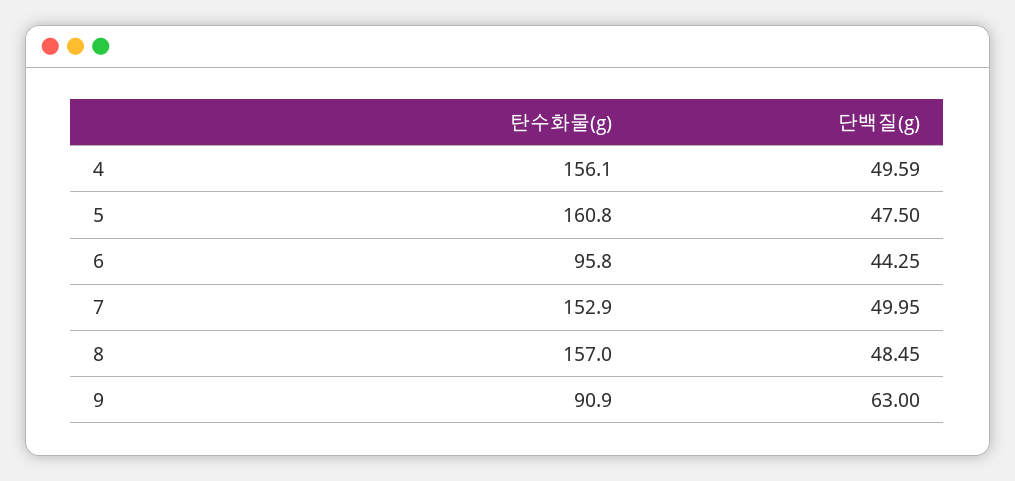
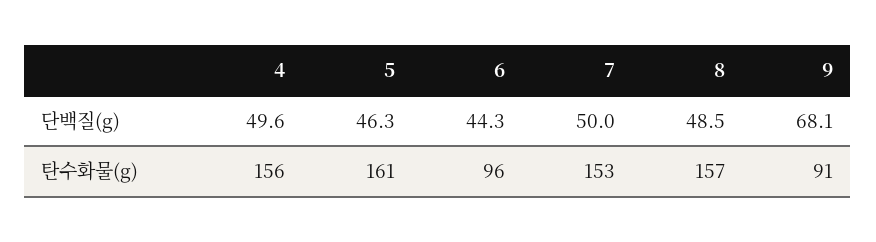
  {
    "탄수화물(g)": {
      "4": 156.1,
      "5": 160.8,
      "6": 95.8,
      "7": 152.9,
      "8": 157,
      "9": 90.9
    },
    "단백질(g)": {
      "4": 49.59,
-     "5": 47.5,
+     "5": 46.3,
      "6": 44.25,
      "7": 49.95,
      "8": 48.45,
-     "9": 63
+     "9": 68.1
    }
  }

